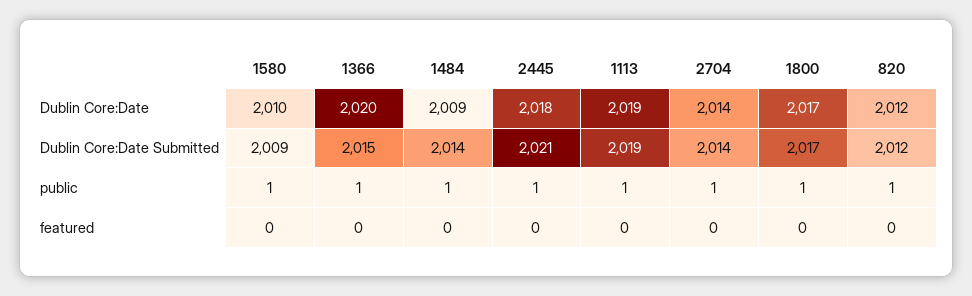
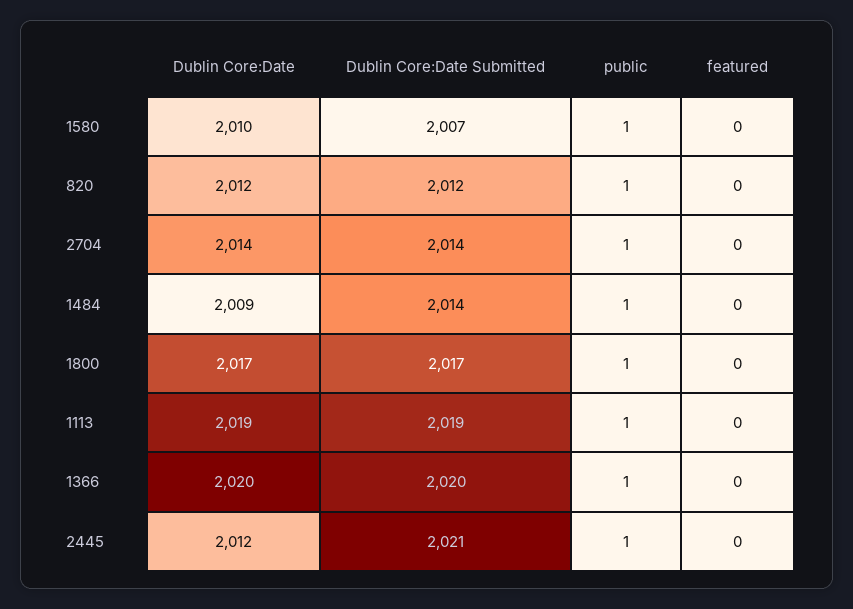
  {
    "1580": {
      "Dublin Core:Date": 2010,
-     "Dublin Core:Date Submitted": 2009,
+     "Dublin Core:Date Submitted": 2007,
      "public": 1,
      "featured": 0
    },
    "1366": {
      "Dublin Core:Date": 2020,
-     "Dublin Core:Date Submitted": 2015,
+     "Dublin Core:Date Submitted": 2020,
      "public": 1,
      "featured": 0
    },
    "1484": {
      "Dublin Core:Date": 2009,
      "Dublin Core:Date Submitted": 2014,
      "public": 1,
      "featured": 0
    },
    "2445": {
-     "Dublin Core:Date": 2018,
+     "Dublin Core:Date": 2012,
      "Dublin Core:Date Submitted": 2021,
      "public": 1,
      "featured": 0
    },
    "1113": {
      "Dublin Core:Date": 2019,
      "Dublin Core:Date Submitted": 2019,
      "public": 1,
      "featured": 0
    },
    "2704": {
      "Dublin Core:Date": 2014,
      "Dublin Core:Date Submitted": 2014,
      "public": 1,
      "featured": 0
    },
    "1800": {
      "Dublin Core:Date": 2017,
      "Dublin Core:Date Submitted": 2017,
      "public": 1,
      "featured": 0
    },
    "820": {
      "Dublin Core:Date": 2012,
      "Dublin Core:Date Submitted": 2012,
      "public": 1,
      "featured": 0
    }
  }

